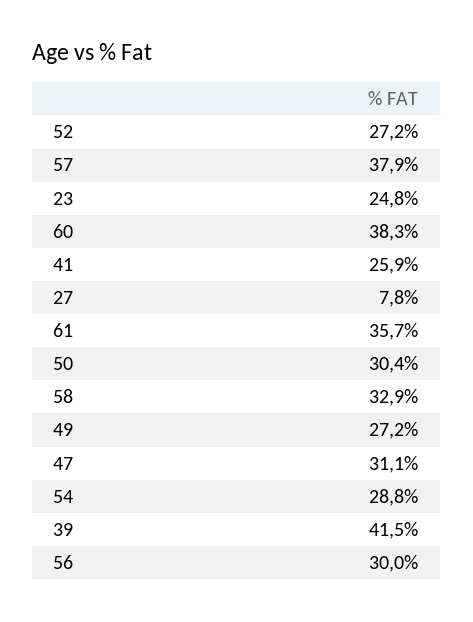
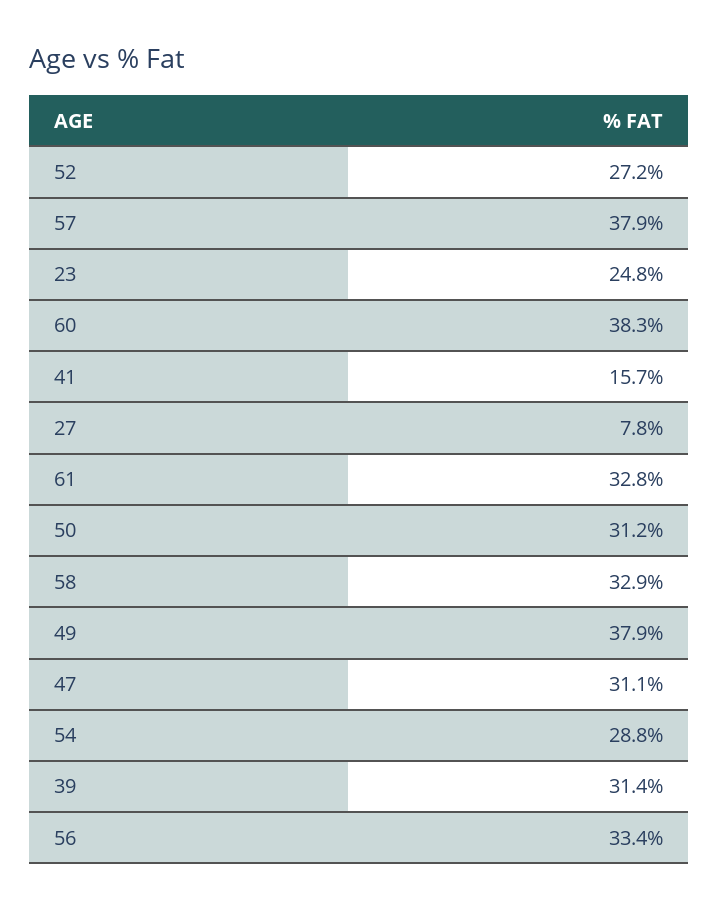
  {
    "52": 27.2,
    "57": 37.9,
    "23": 24.8,
    "60": 38.3,
-   "41": 25.9,
+   "41": 15.7,
    "27": 7.8,
-   "61": 35.7,
+   "61": 32.8,
-   "50": 30.4,
+   "50": 31.2,
    "58": 32.9,
-   "49": 27.2,
+   "49": 37.9,
    "47": 31.1,
    "54": 28.8,
-   "39": 41.5,
+   "39": 31.4,
-   "56": 30
+   "56": 33.4
  }

